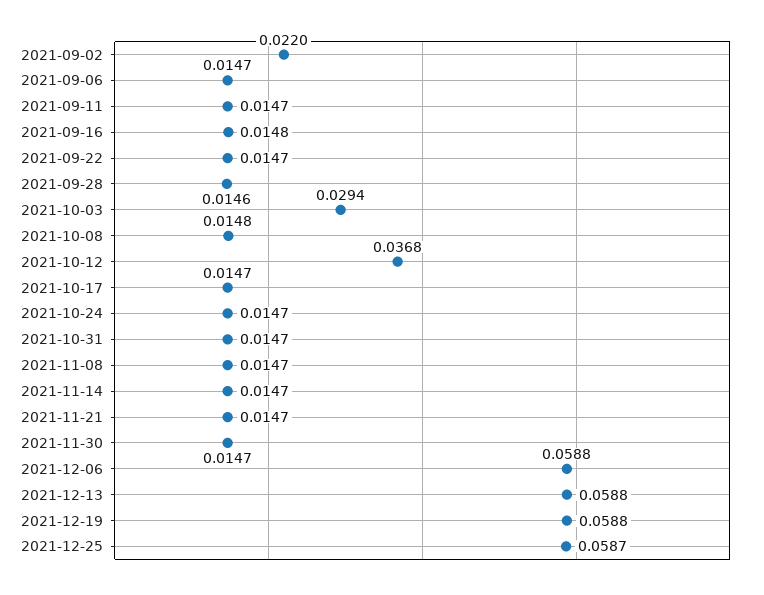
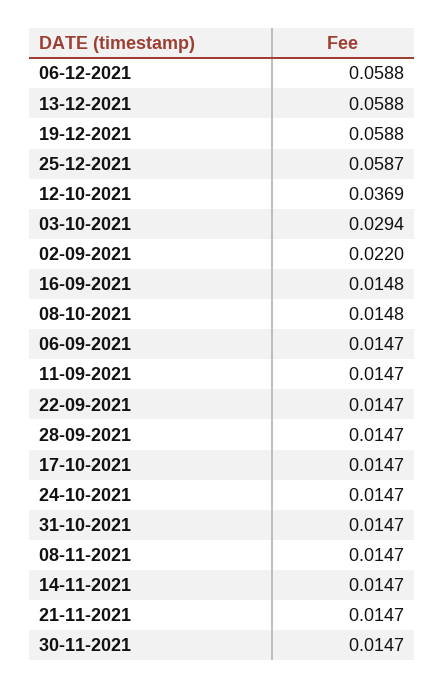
  {
    "2021-09-02": 0.022,
    "2021-09-06": 0.0147,
    "2021-09-11": 0.0147,
    "2021-09-16": 0.0148,
    "2021-09-22": 0.0147,
-   "2021-09-28": 0.0146,
+   "2021-09-28": 0.0147,
    "2021-10-03": 0.0294,
    "2021-10-08": 0.0148,
-   "2021-10-12": 0.0368,
+   "2021-10-12": 0.0369,
    "2021-10-17": 0.0147,
    "2021-10-24": 0.0147,
    "2021-10-31": 0.0147,
    "2021-11-08": 0.0147,
    "2021-11-14": 0.0147,
    "2021-11-21": 0.0147,
    "2021-11-30": 0.0147,
    "2021-12-06": 0.0588,
    "2021-12-13": 0.0588,
    "2021-12-19": 0.0588,
    "2021-12-25": 0.0587
  }

